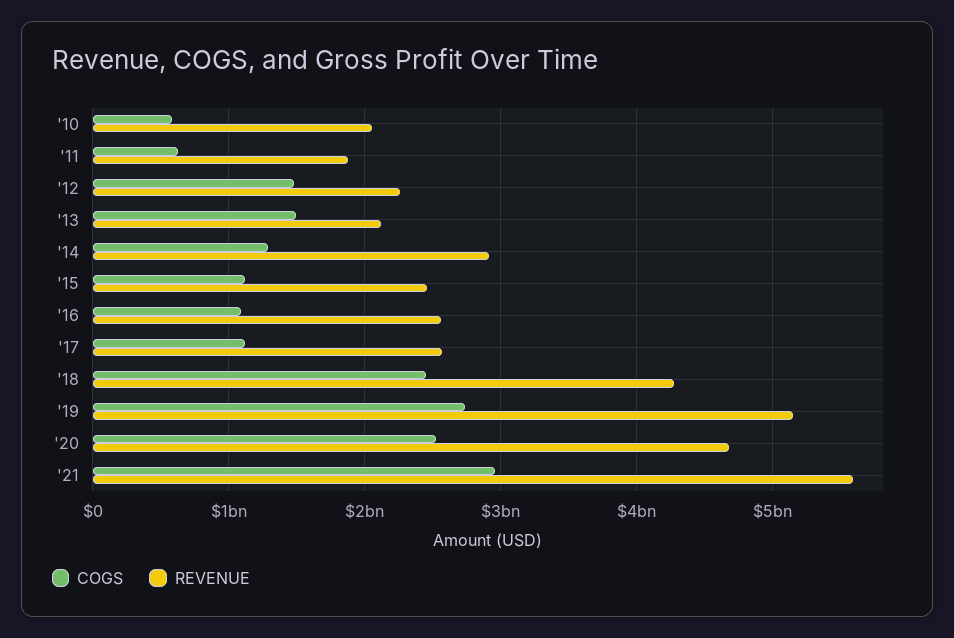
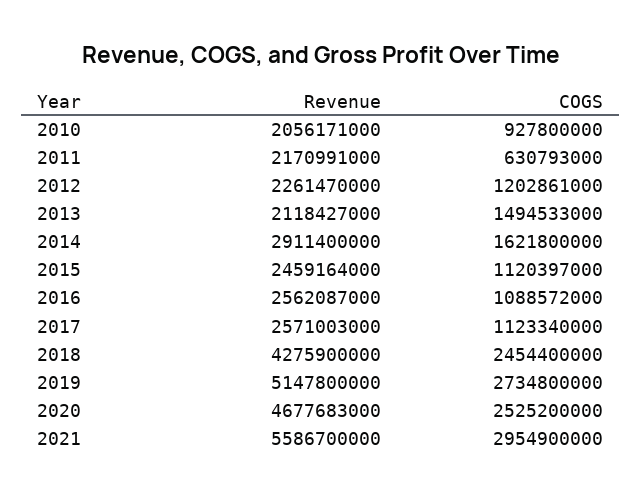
  {
    "COGS": {
-     "'10": 600000000,
+     "'10": 927800000,
      "'11": 630793000,
-     "'12": 1500000000,
+     "'12": 1202861000,
      "'13": 1494533000,
-     "'14": 1300000000,
+     "'14": 1621800000,
      "'15": 1120397000,
      "'16": 1088572000,
      "'17": 1123340000,
      "'18": 2454400000,
      "'19": 2734800000,
      "'20": 2525200000,
      "'21": 2954900000
    },
    "REVENUE": {
      "'10": 2056171000,
-     "'11": 1900000000,
+     "'11": 2170991000,
      "'12": 2261470000,
      "'13": 2118427000,
      "'14": 2911400000,
      "'15": 2459164000,
      "'16": 2562087000,
      "'17": 2571003000,
      "'18": 4275900000,
      "'19": 5147800000,
      "'20": 4677683000,
      "'21": 5586700000
    }
  }

